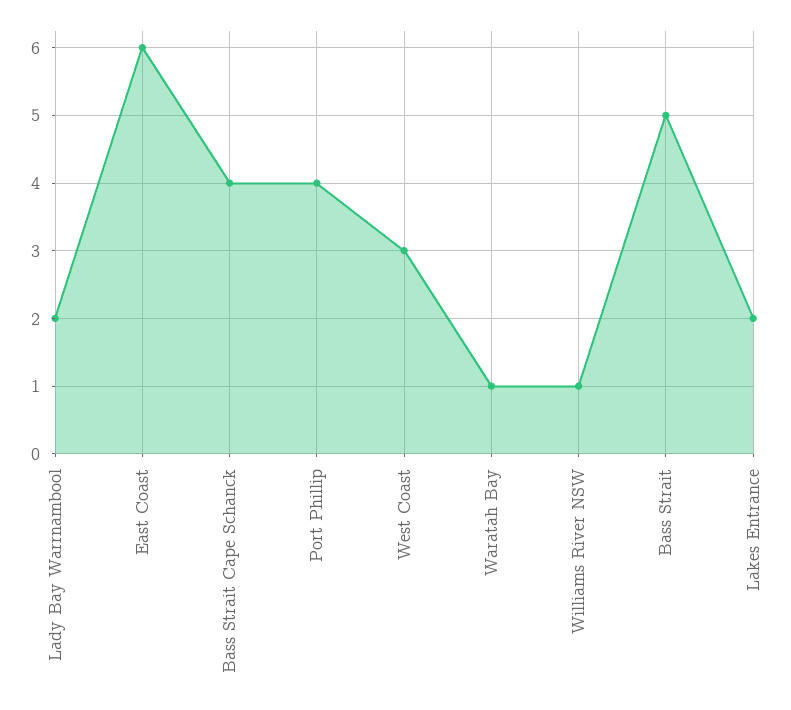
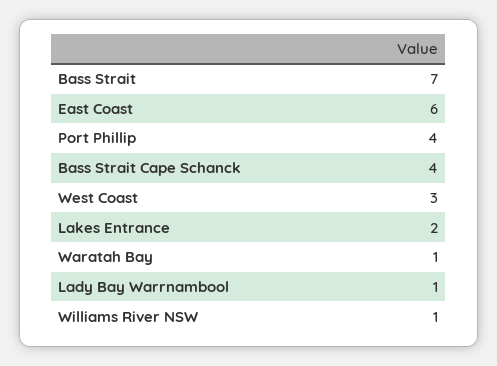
  {
-   "Lady Bay Warrnambool": 2,
+   "Lady Bay Warrnambool": 1,
    "East Coast": 6,
    "Bass Strait Cape Schanck": 4,
    "Port Phillip": 4,
    "West Coast": 3,
    "Waratah Bay": 1,
    "Williams River NSW": 1,
-   "Bass Strait": 5,
+   "Bass Strait": 7,
    "Lakes Entrance": 2
  }

